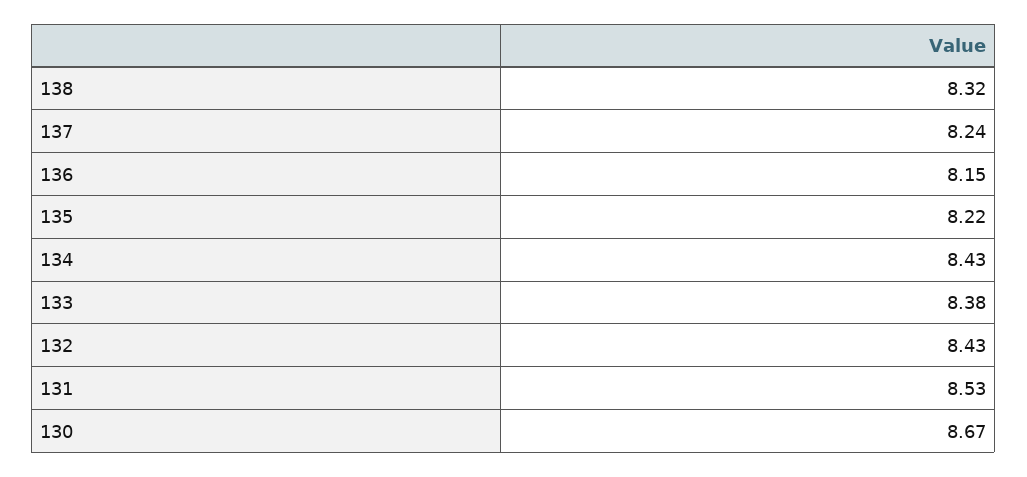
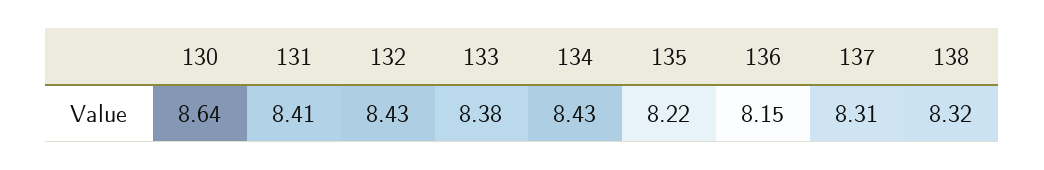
  {
    "138": 8.32,
-   "137": 8.24,
+   "137": 8.31,
    "136": 8.15,
    "135": 8.22,
    "134": 8.43,
    "133": 8.38,
    "132": 8.43,
-   "131": 8.53,
+   "131": 8.41,
-   "130": 8.67
+   "130": 8.64
  }

